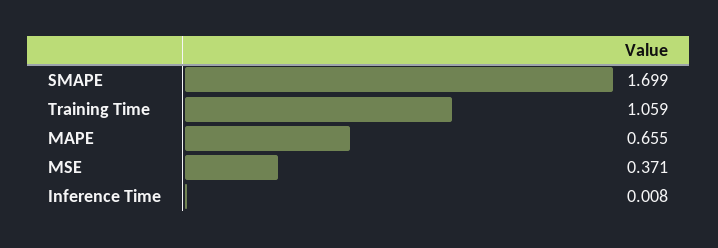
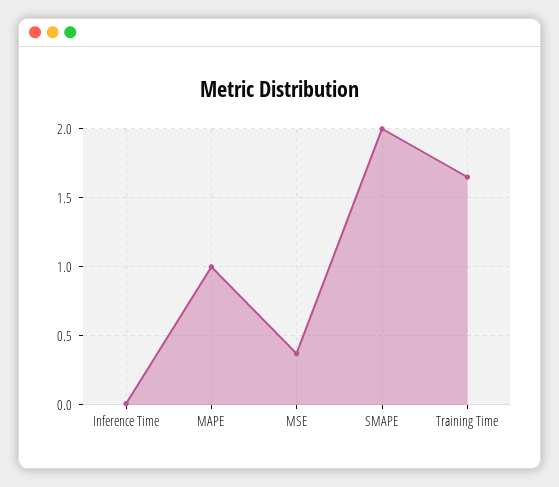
  {
-   "SMAPE": 1.699,
+   "SMAPE": 2,
-   "Training Time": 1.059,
+   "Training Time": 1.65,
-   "MAPE": 0.655,
+   "MAPE": 1,
    "MSE": 0.371,
    "Inference Time": 0.008
  }

